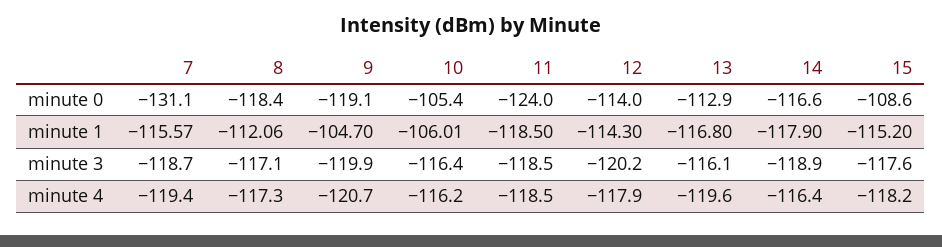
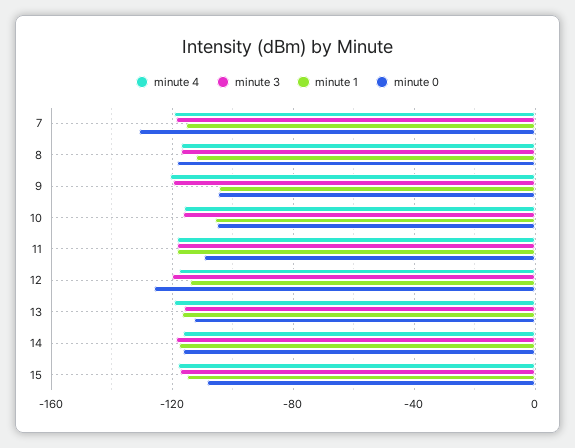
  {
    "minute 0": {
      "7": -131.1,
      "8": -118.4,
-     "9": -119.1,
+     "9": -105,
      "10": -105.4,
-     "11": -124,
+     "11": -110,
-     "12": -114,
+     "12": -125,
      "13": -112.9,
      "14": -116.6,
      "15": -108.6
    },
    "minute 1": {
      "7": -115.57,
      "8": -112.06,
      "9": -104.7,
      "10": -106.01,
      "11": -118.5,
      "12": -114.3,
      "13": -116.8,
      "14": -117.9,
      "15": -115.2
    },
    "minute 3": {
      "7": -118.7,
      "8": -117.1,
      "9": -119.9,
      "10": -116.4,
      "11": -118.5,
      "12": -120.2,
      "13": -116.1,
      "14": -118.9,
      "15": -117.6
    },
    "minute 4": {
      "7": -119.4,
      "8": -117.3,
      "9": -120.7,
      "10": -116.2,
      "11": -118.5,
      "12": -117.9,
      "13": -119.6,
      "14": -116.4,
      "15": -118.2
    }
  }

